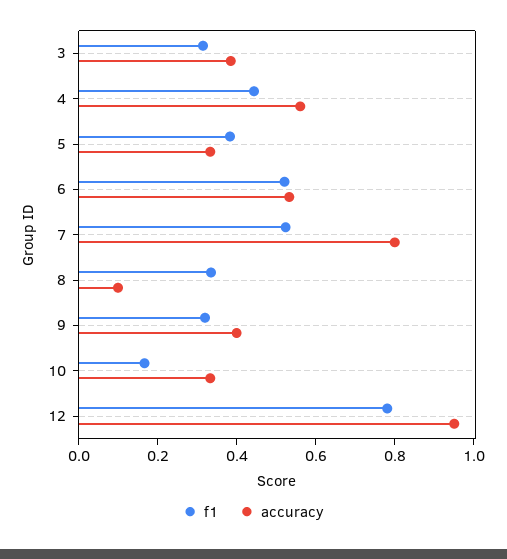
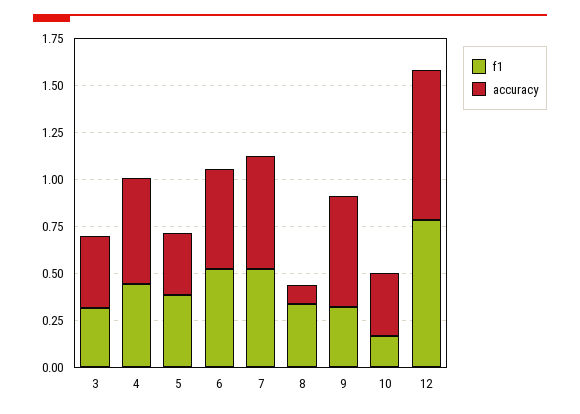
  {
    "f1": {
      "3": 0.3,
      "4": 0.45,
      "5": 0.4,
      "6": 0.5,
      "7": 0.5,
      "8": 0.35,
      "9": 0.3,
      "10": 0.15,
      "12": 0.8
    },
    "accuracy": {
      "3": 0.4,
      "4": 0.55,
      "5": 0.35,
      "6": 0.55,
-     "7": 0.8,
+     "7": 0.6,
      "8": 0.1,
-     "9": 0.4,
+     "9": 0.6,
      "10": 0.35,
-     "12": 0.95
+     "12": 0.8
    }
  }

